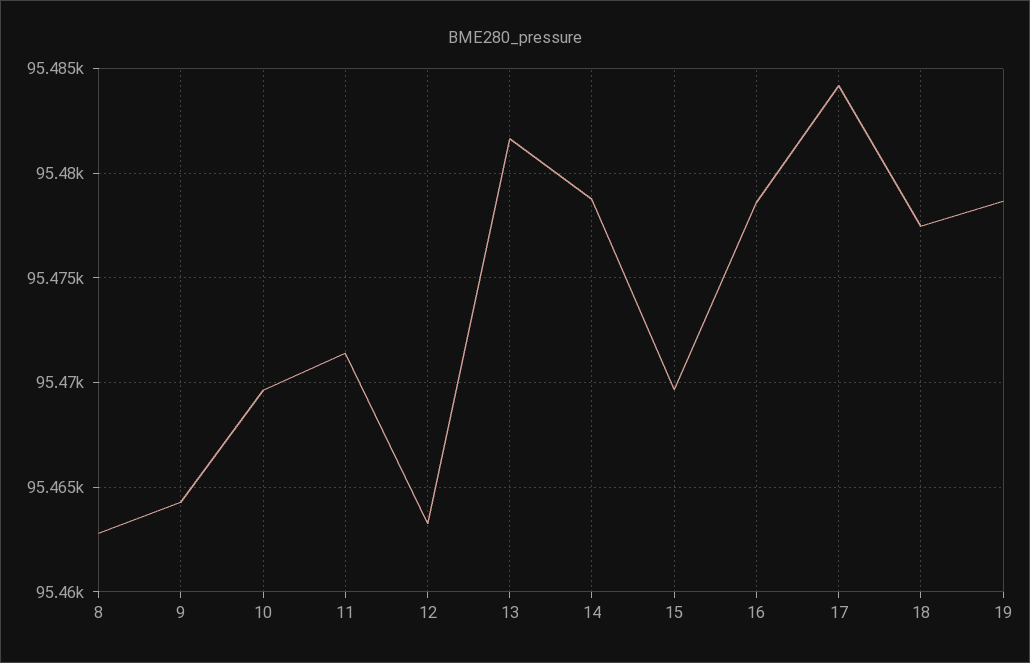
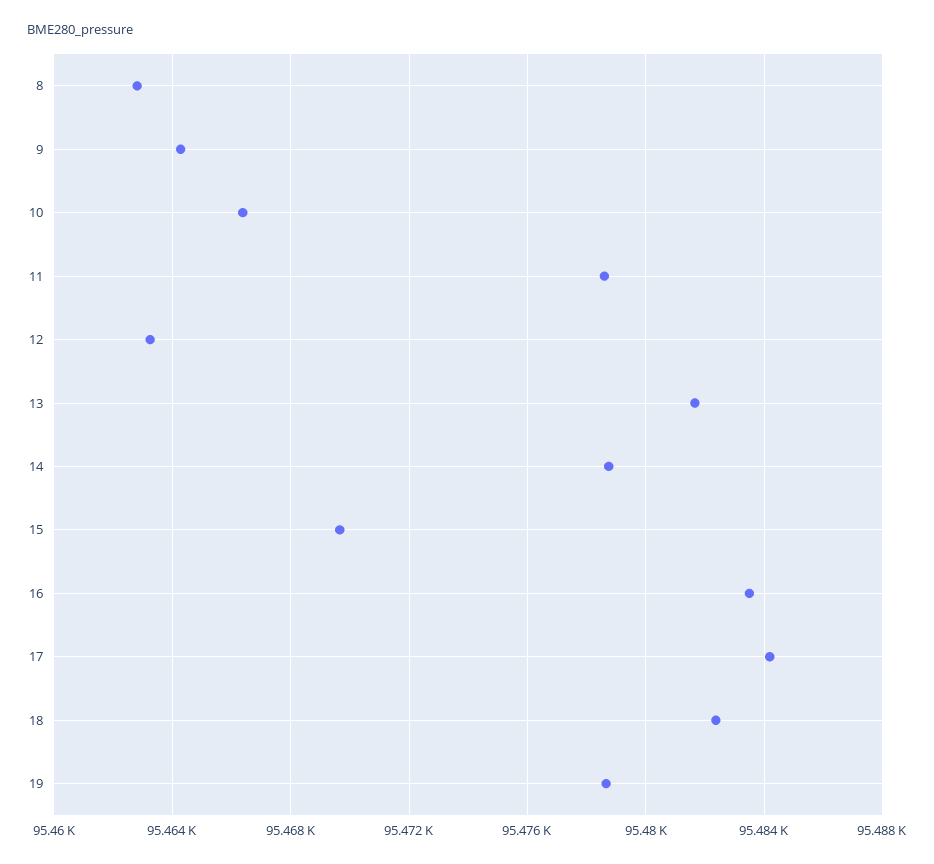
  {
    "8": 95463,
    "9": 95464.5,
-   "10": 95469.5,
+   "10": 95466.5,
-   "11": 95471.5,
+   "11": 95478.5,
    "12": 95463.5,
    "13": 95481.5,
    "14": 95479,
    "15": 95469.5,
-   "16": 95478.5,
+   "16": 95483.5,
    "17": 95484,
-   "18": 95477.5,
+   "18": 95482.5,
    "19": 95478.5
  }

